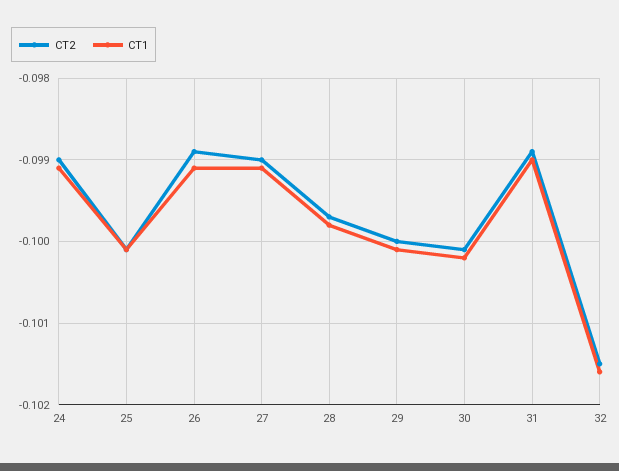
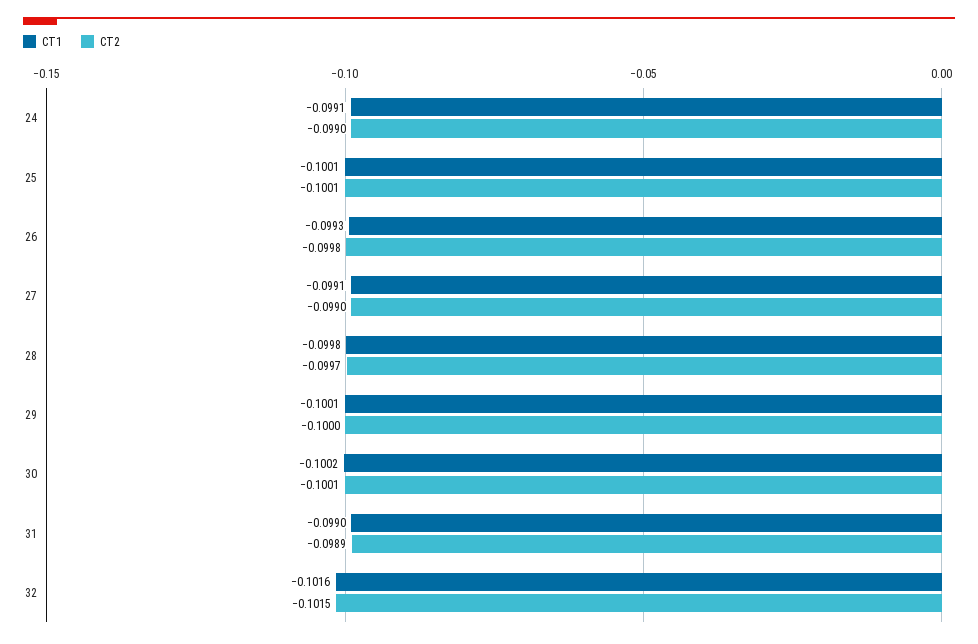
  {
    "CT2": {
      "24": -0.099,
      "25": -0.1001,
-     "26": -0.0989,
+     "26": -0.0998,
      "27": -0.099,
      "28": -0.0997,
      "29": -0.1,
      "30": -0.1001,
      "31": -0.0989,
      "32": -0.1015
    },
    "CT1": {
      "24": -0.0991,
      "25": -0.1001,
-     "26": -0.0991,
+     "26": -0.0993,
      "27": -0.0991,
      "28": -0.0998,
      "29": -0.1001,
      "30": -0.1002,
      "31": -0.099,
      "32": -0.1016
    }
  }

